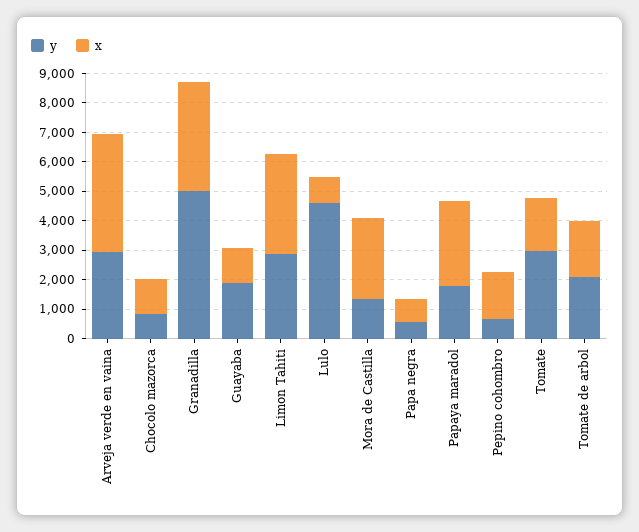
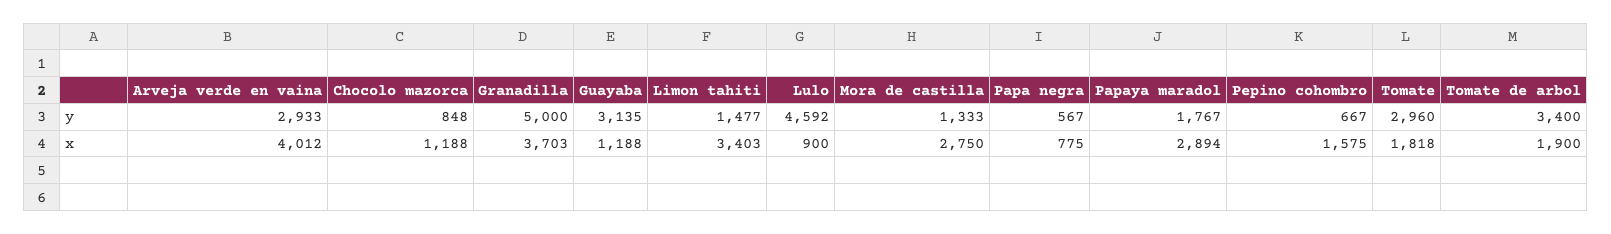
  {
    "y": {
      "Arveja verde en vaina": 2933,
      "Chocolo mazorca": 848,
      "Granadilla": 5000,
-     "Guayaba": 2000,
+     "Guayaba": 3135,
-     "Limon Tahiti": 3000,
+     "Limon Tahiti": 1477,
      "Lulo": 4592,
      "Mora de Castilla": 1333,
      "Papa negra": 567,
      "Papaya maradol": 1767,
      "Pepino cohombro": 667,
      "Tomate": 2960,
-     "Tomate de arbol": 2000
+     "Tomate de arbol": 3400
    },
    "x": {
      "Arveja verde en vaina": 4012,
      "Chocolo mazorca": 1188,
      "Granadilla": 3703,
      "Guayaba": 1188,
      "Limon Tahiti": 3403,
      "Lulo": 900,
      "Mora de Castilla": 2750,
      "Papa negra": 775,
      "Papaya maradol": 2894,
      "Pepino cohombro": 1575,
      "Tomate": 1818,
      "Tomate de arbol": 1900
    }
  }

